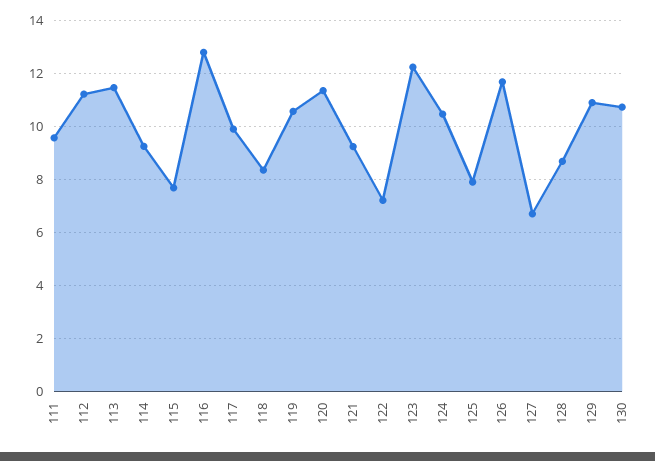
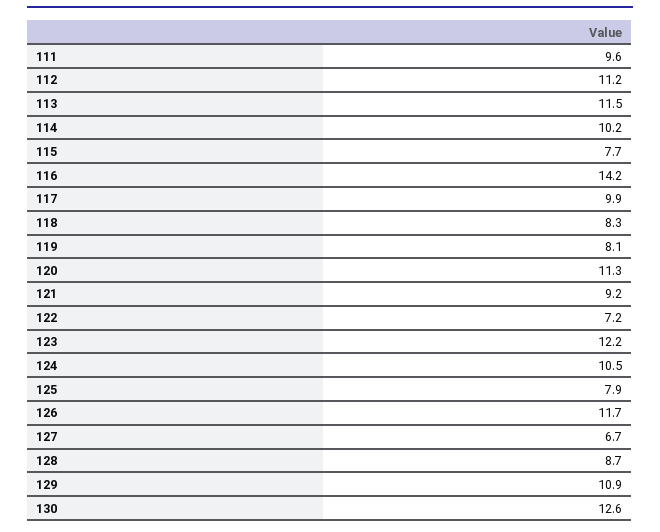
  {
    "111": 9.6,
    "112": 11.2,
    "113": 11.5,
-   "114": 9.25,
+   "114": 10.2,
    "115": 7.7,
-   "116": 12.75,
+   "116": 14.2,
    "117": 9.9,
    "118": 8.3,
-   "119": 10.5,
+   "119": 8.1,
    "120": 11.3,
    "121": 9.2,
    "122": 7.2,
    "123": 12.2,
    "124": 10.5,
    "125": 7.9,
    "126": 11.7,
    "127": 6.7,
    "128": 8.7,
    "129": 10.9,
-   "130": 10.75
+   "130": 12.6
  }

